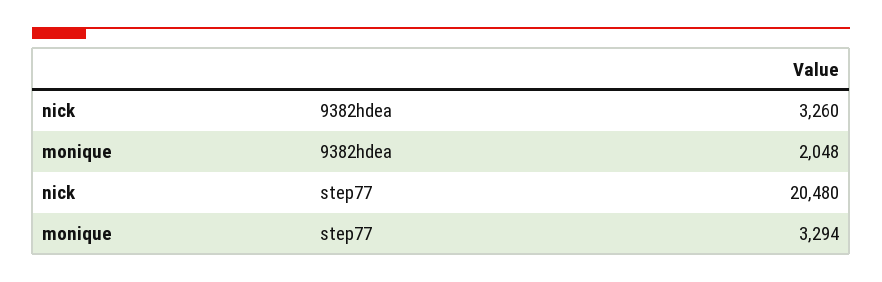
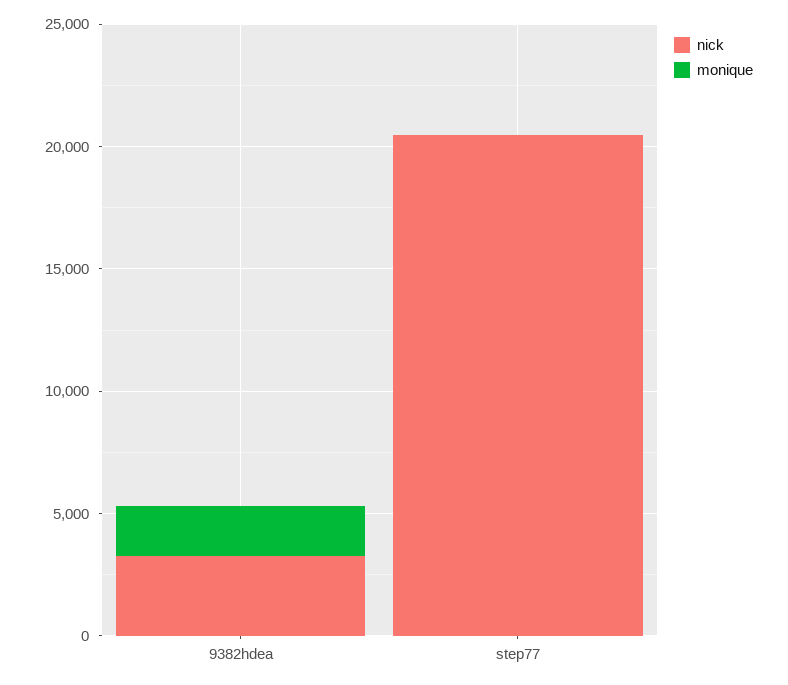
  {
    "nick": {
      "9382hdea": 3260,
      "step77": 20480
    },
    "monique": {
      "9382hdea": 2048,
-     "step77": 3294
+     "step77": 0
    }
  }

